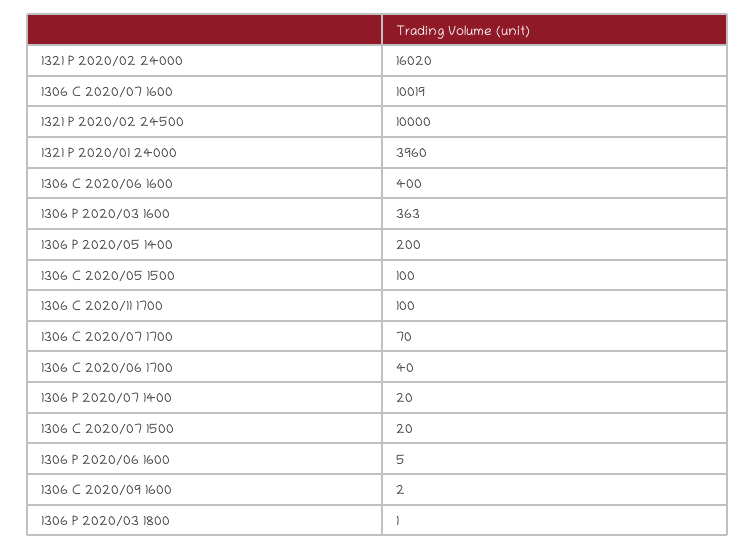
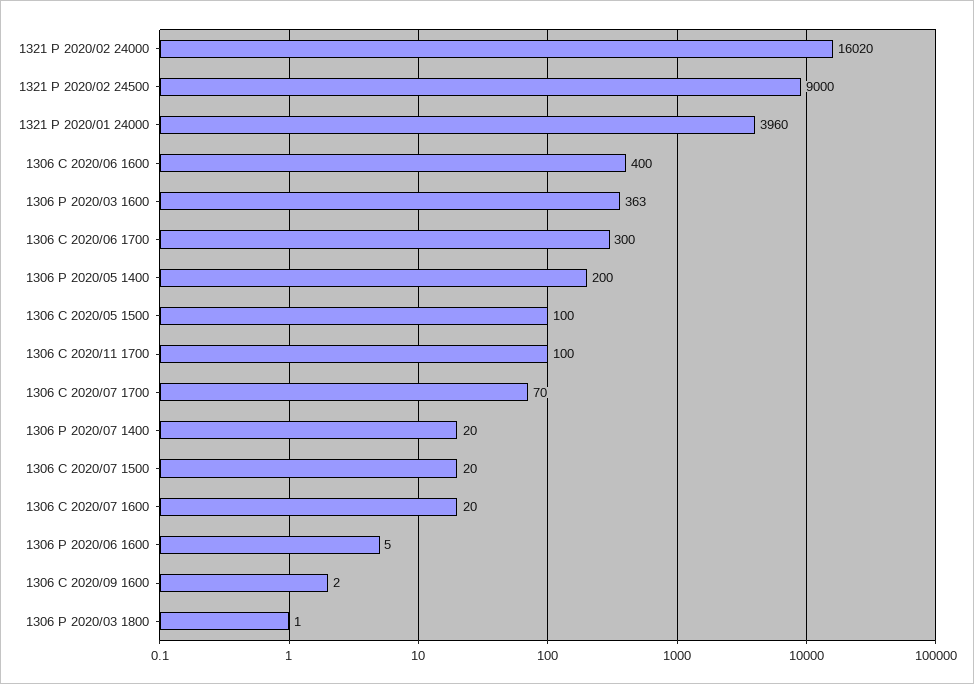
  {
    "1321 P 2020/02 24000": 16020,
-   "1306 C 2020/07 1600": 10019,
+   "1306 C 2020/07 1600": 20,
-   "1321 P 2020/02 24500": 10000,
+   "1321 P 2020/02 24500": 9000,
    "1321 P 2020/01 24000": 3960,
    "1306 C 2020/06 1600": 400,
    "1306 P 2020/03 1600": 363,
    "1306 P 2020/05 1400": 200,
    "1306 C 2020/05 1500": 100,
    "1306 C 2020/11 1700": 100,
    "1306 C 2020/07 1700": 70,
-   "1306 C 2020/06 1700": 40,
+   "1306 C 2020/06 1700": 300,
    "1306 P 2020/07 1400": 20,
    "1306 C 2020/07 1500": 20,
    "1306 P 2020/06 1600": 5,
    "1306 C 2020/09 1600": 2,
    "1306 P 2020/03 1800": 1
  }

